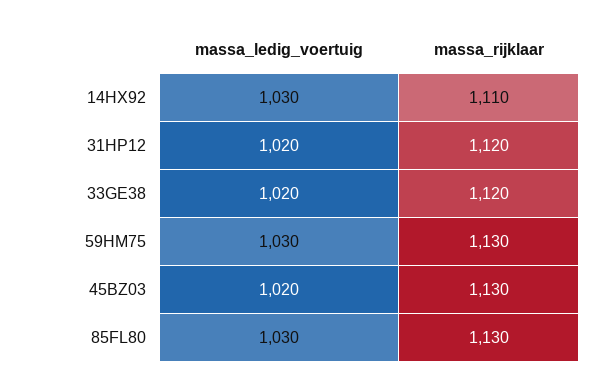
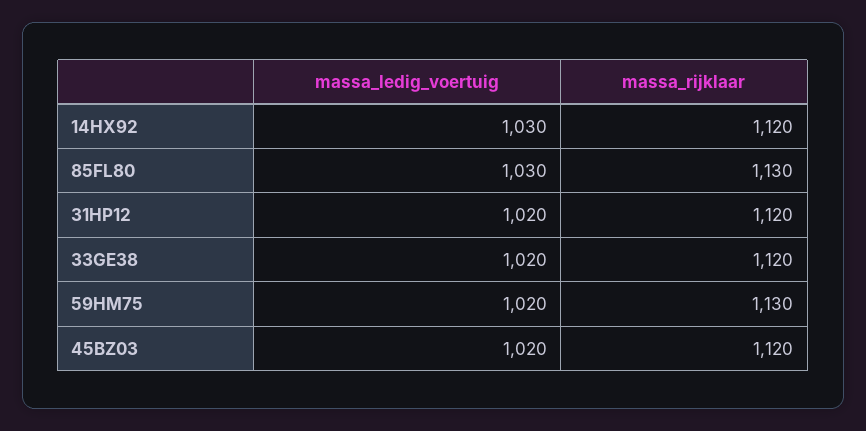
  {
    "massa_ledig_voertuig": {
      "14HX92": 1030,
      "31HP12": 1020,
      "33GE38": 1020,
-     "59HM75": 1030,
+     "59HM75": 1020,
      "45BZ03": 1020,
      "85FL80": 1030
    },
    "massa_rijklaar": {
-     "14HX92": 1110,
+     "14HX92": 1120,
      "31HP12": 1120,
      "33GE38": 1120,
      "59HM75": 1130,
-     "45BZ03": 1130,
+     "45BZ03": 1120,
      "85FL80": 1130
    }
  }

